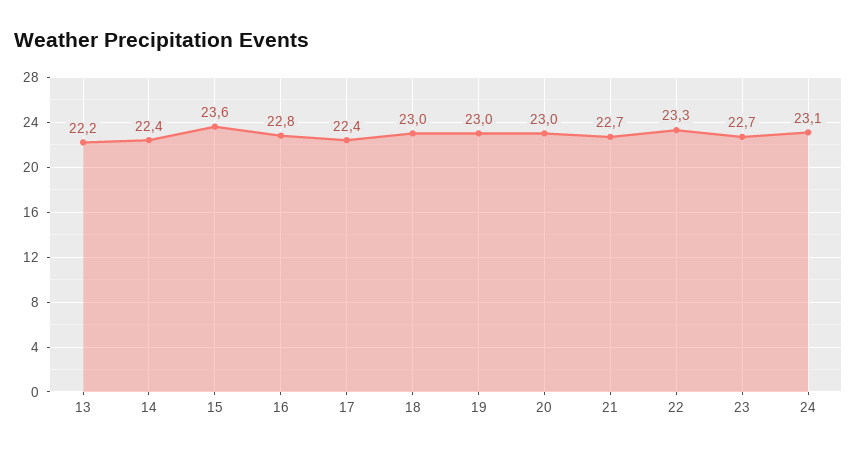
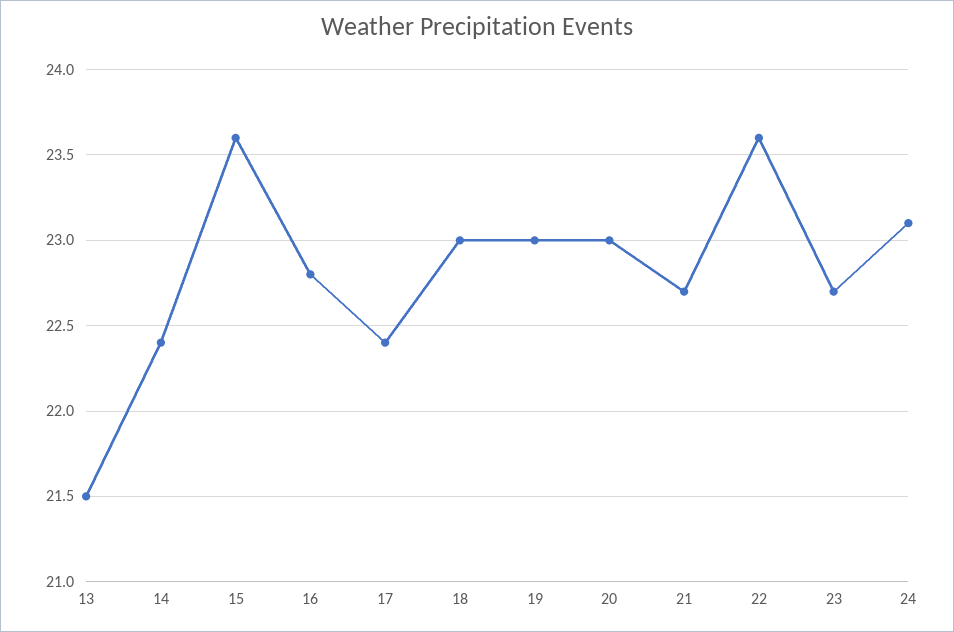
  {
-   "13": 22.2,
+   "13": 21.5,
    "14": 22.4,
    "15": 23.6,
    "16": 22.8,
    "17": 22.4,
    "18": 23,
    "19": 23,
    "20": 23,
    "21": 22.7,
-   "22": 23.3,
+   "22": 23.6,
    "23": 22.7,
    "24": 23.1
  }

